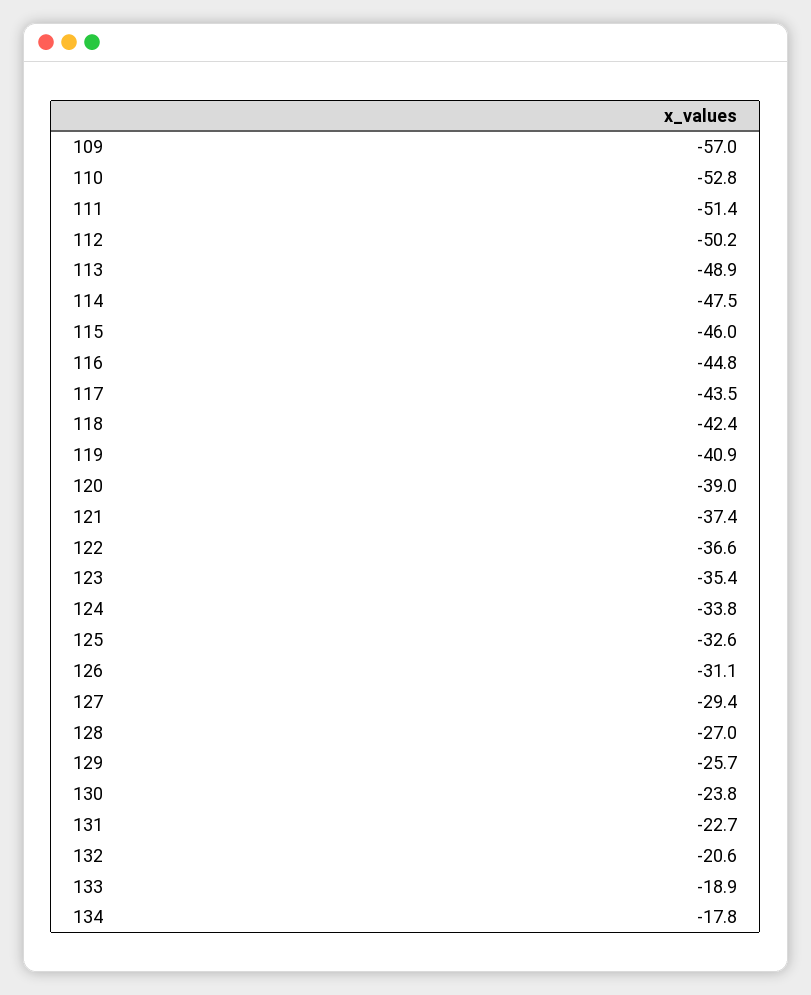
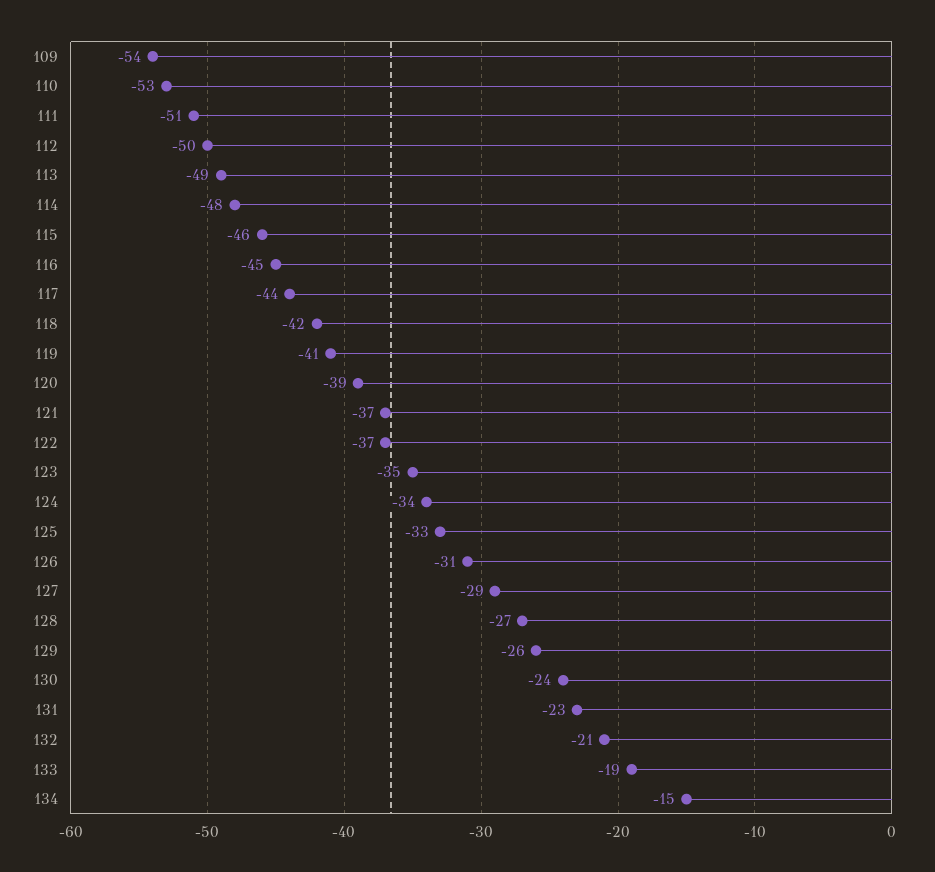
  {
-   "109": -57,
+   "109": -54,
    "110": -52.8,
    "111": -51.4,
    "112": -50.2,
    "113": -48.9,
    "114": -47.5,
    "115": -46,
    "116": -44.8,
    "117": -43.5,
    "118": -42.4,
    "119": -40.9,
    "120": -39,
    "121": -37.4,
    "122": -36.6,
    "123": -35.4,
    "124": -33.8,
    "125": -32.6,
    "126": -31.1,
    "127": -29.4,
    "128": -27,
    "129": -25.7,
    "130": -23.8,
    "131": -22.7,
    "132": -20.6,
    "133": -18.9,
-   "134": -17.8
+   "134": -15
  }

